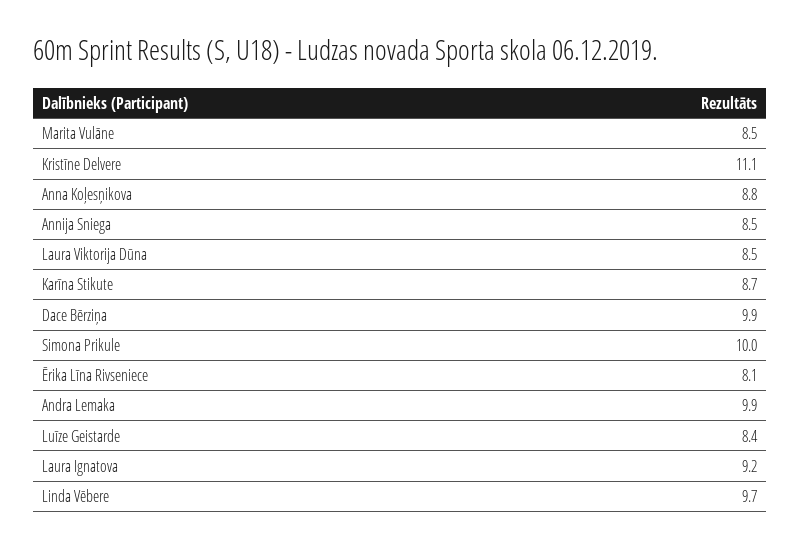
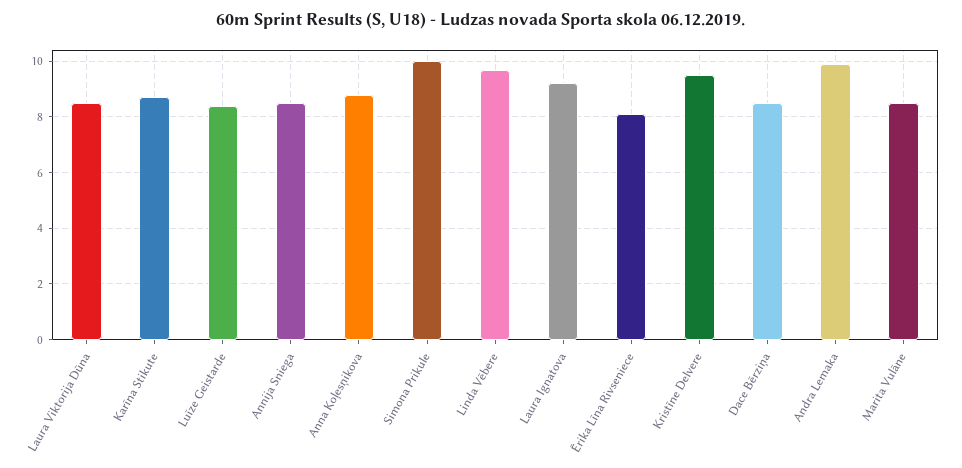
  {
    "Marita Vulāne": 8.5,
-   "Kristīne Delvere": 11.1,
+   "Kristīne Delvere": 9.5,
    "Anna Koļesņikova": 8.8,
    "Annija Sniega": 8.5,
    "Laura Viktorija Dūna": 8.5,
    "Karīna Stikute": 8.7,
-   "Dace Bērziņa": 9.9,
+   "Dace Bērziņa": 8.5,
    "Simona Prikule": 10,
    "Ērika Līna Rivseniece": 8.1,
    "Andra Lemaka": 9.9,
    "Luīze Geistarde": 8.4,
    "Laura Ignatova": 9.2,
    "Linda Vēbere": 9.7
  }

